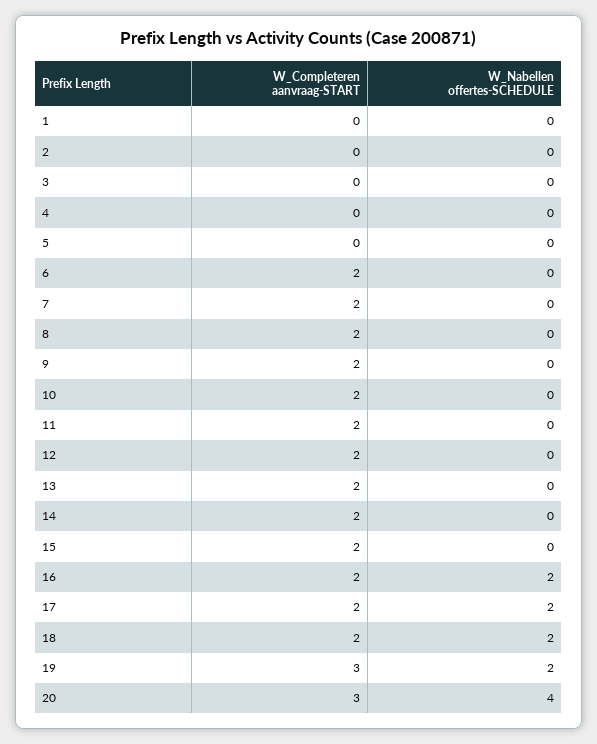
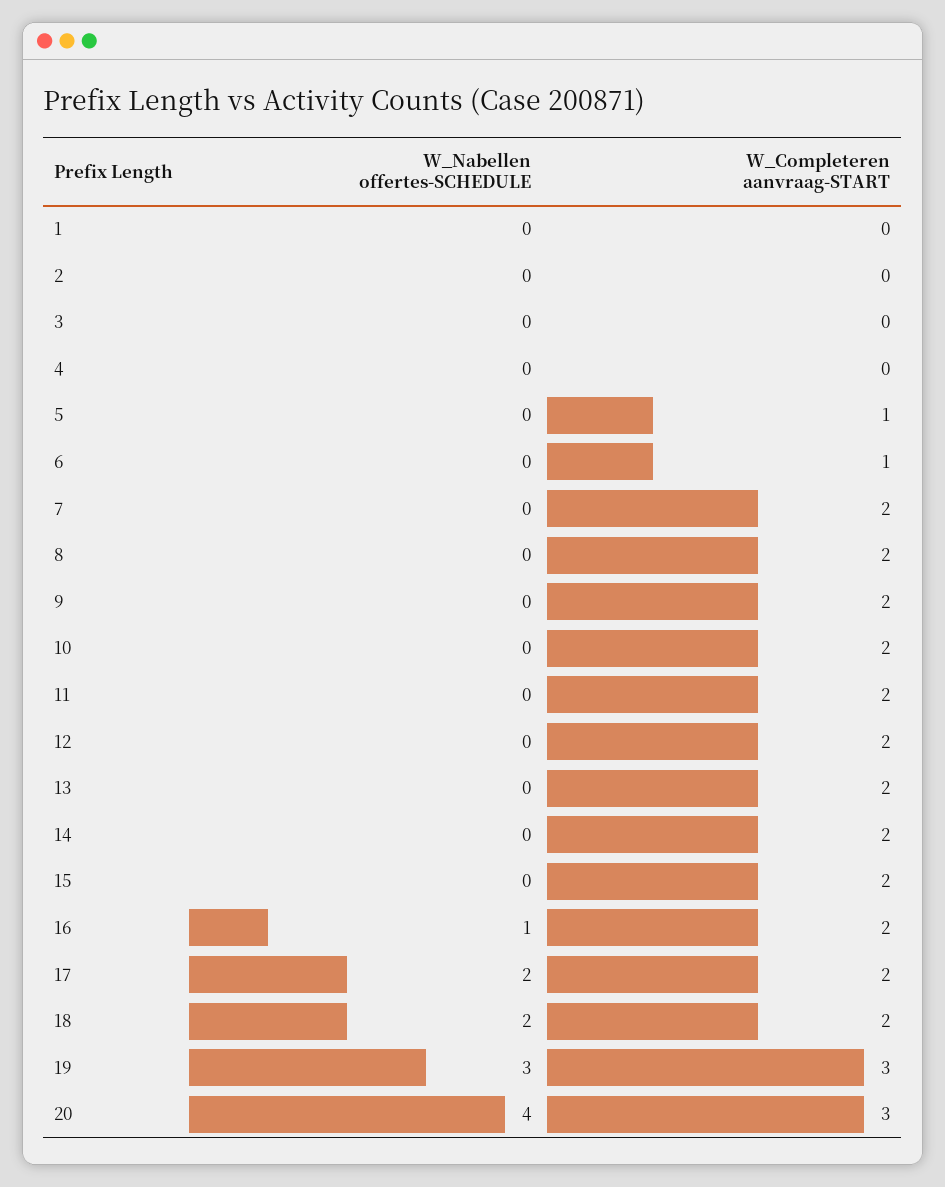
  {
    "W_Completeren aanvraag-START": {
      "1": 0,
      "2": 0,
      "3": 0,
      "4": 0,
-     "5": 0,
+     "5": 1,
-     "6": 2,
+     "6": 1,
      "7": 2,
      "8": 2,
      "9": 2,
      "10": 2,
      "11": 2,
      "12": 2,
      "13": 2,
      "14": 2,
      "15": 2,
      "16": 2,
      "17": 2,
      "18": 2,
      "19": 3,
      "20": 3
    },
    "W_Nabellen offertes-SCHEDULE": {
      "1": 0,
      "2": 0,
      "3": 0,
      "4": 0,
      "5": 0,
      "6": 0,
      "7": 0,
      "8": 0,
      "9": 0,
      "10": 0,
      "11": 0,
      "12": 0,
      "13": 0,
      "14": 0,
      "15": 0,
-     "16": 2,
+     "16": 1,
      "17": 2,
      "18": 2,
-     "19": 2,
+     "19": 3,
      "20": 4
    }
  }

